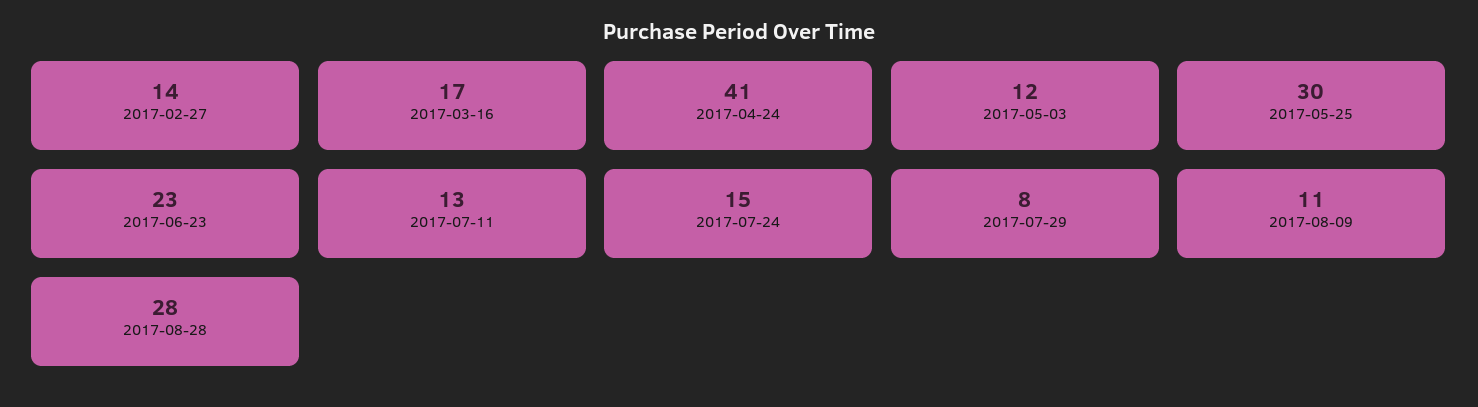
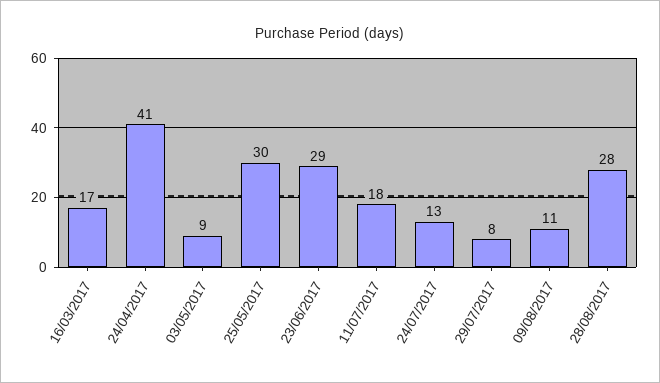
  {
-   "2017-02-27": 14,
    "2017-03-16": 17,
    "2017-04-24": 41,
-   "2017-05-03": 12,
+   "2017-05-03": 9,
    "2017-05-25": 30,
-   "2017-06-23": 23,
+   "2017-06-23": 29,
-   "2017-07-11": 13,
+   "2017-07-11": 18,
-   "2017-07-24": 15,
+   "2017-07-24": 13,
    "2017-07-29": 8,
    "2017-08-09": 11,
    "2017-08-28": 28
  }

